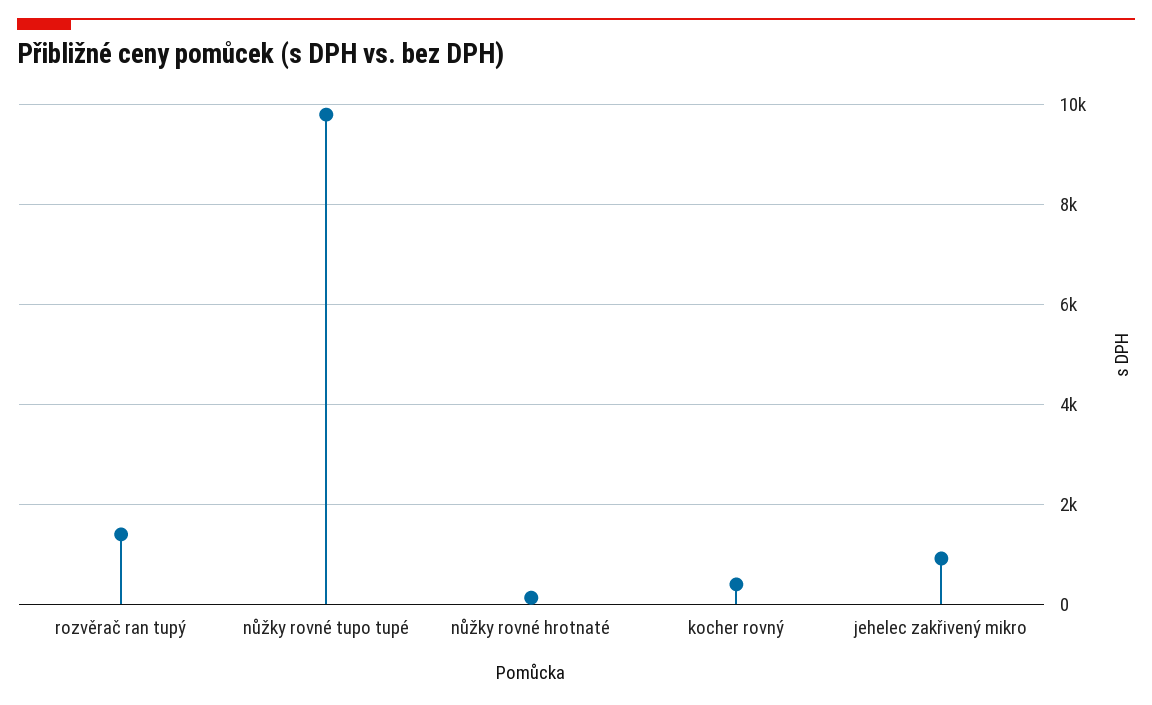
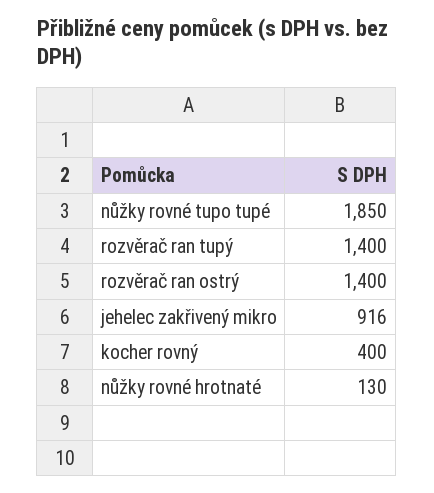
  {
    "rozvěrač ran tupý": 1400,
-   "nůžky rovné tupo tupé": 9800,
+   "nůžky rovné tupo tupé": 1850,
    "nůžky rovné hrotnaté": 130,
    "kocher rovný": 400,
-   "jehelec zakřivený mikro": 916
+   "jehelec zakřivený mikro": 916,
+   "rozvěrač ran ostrý": 1400
  }

